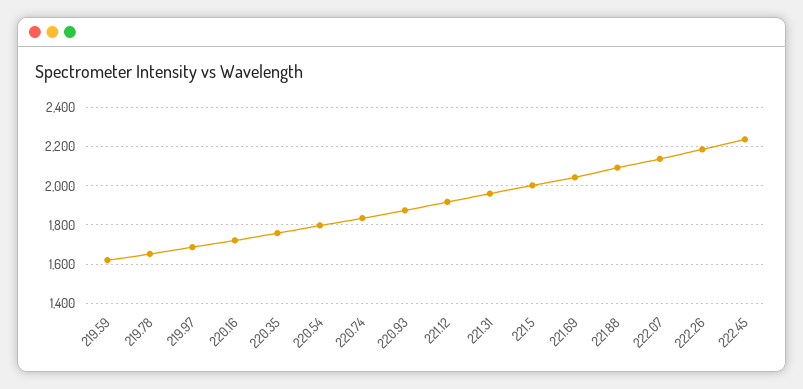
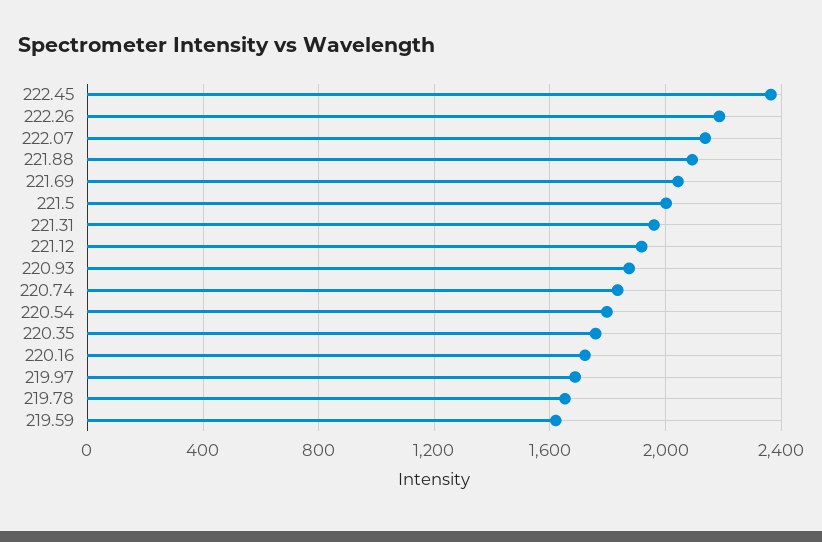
  {
    "219.59": 1600,
    "219.78": 1650,
    "219.97": 1700,
    "220.16": 1700,
    "220.35": 1750,
    "220.54": 1800,
    "220.74": 1850,
    "220.93": 1850,
    "221.12": 1900,
    "221.31": 1950,
    "221.5": 2000,
    "221.69": 2050,
    "221.88": 2100,
    "222.07": 2150,
    "222.26": 2200,
-   "222.45": 2250
+   "222.45": 2350
  }

